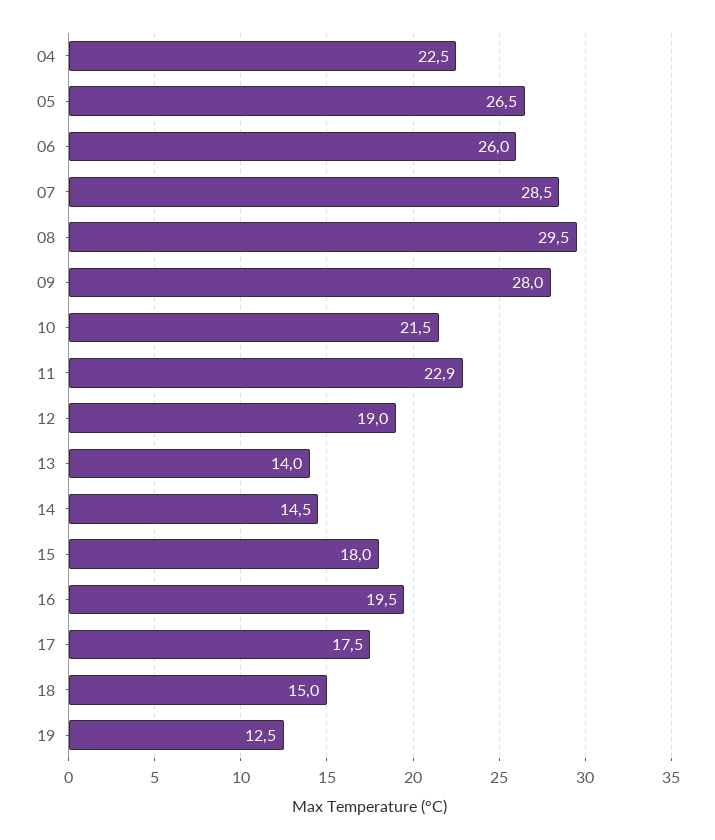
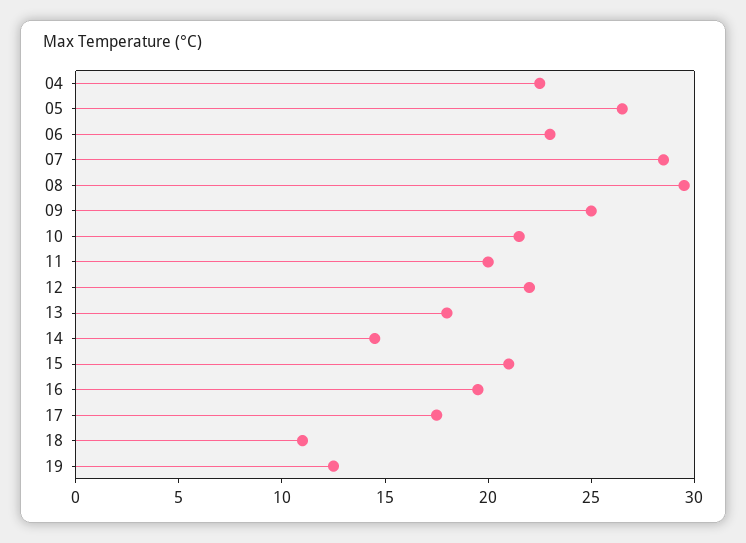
  {
    "04": 22.5,
    "05": 26.5,
-   "06": 26,
+   "06": 23,
    "07": 28.5,
    "08": 29.5,
-   "09": 28,
+   "09": 25,
    "10": 21.5,
-   "11": 22.9,
+   "11": 20,
-   "12": 19,
+   "12": 22,
-   "13": 14,
+   "13": 18,
    "14": 14.5,
-   "15": 18,
+   "15": 21,
    "16": 19.5,
    "17": 17.5,
-   "18": 15,
+   "18": 11,
    "19": 12.5
  }

